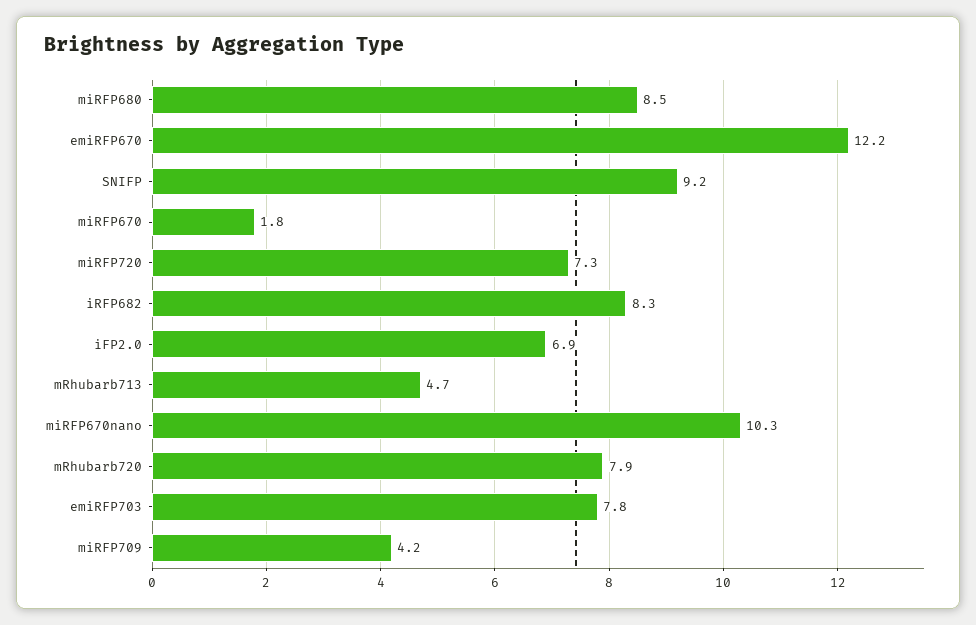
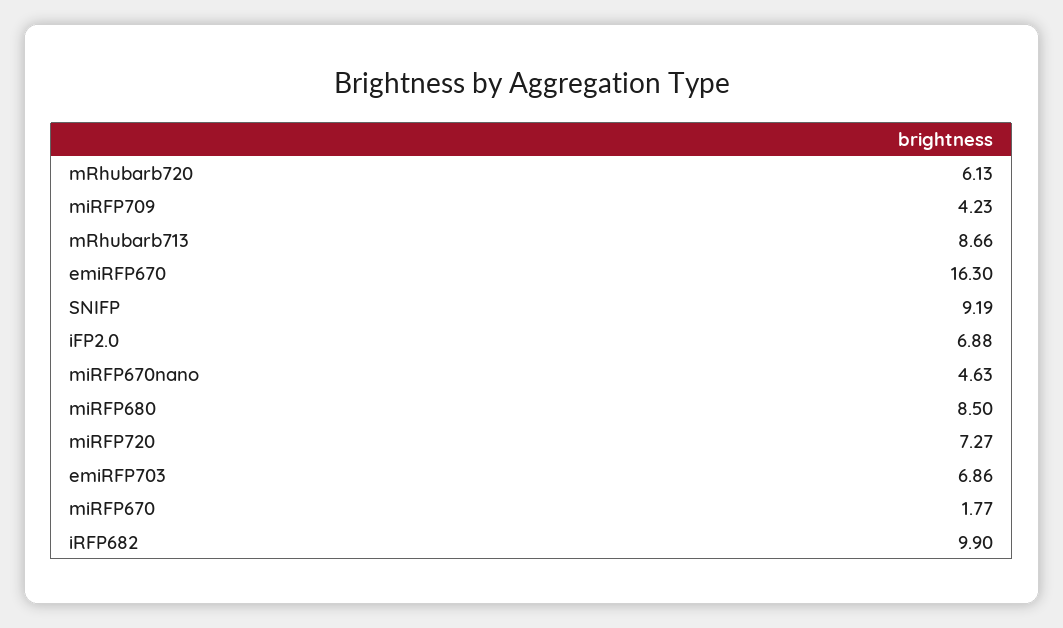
  {
    "miRFP680": 8.5,
-   "emiRFP670": 12.2,
+   "emiRFP670": 16.3,
    "SNIFP": 9.19,
    "miRFP670": 1.77,
    "miRFP720": 7.27,
-   "iRFP682": 8.3,
+   "iRFP682": 9.9,
    "iFP2.0": 6.88,
-   "mRhubarb713": 4.7,
+   "mRhubarb713": 8.66,
-   "miRFP670nano": 10.3,
+   "miRFP670nano": 4.63,
-   "mRhubarb720": 7.9,
+   "mRhubarb720": 6.13,
-   "emiRFP703": 7.8,
+   "emiRFP703": 6.86,
    "miRFP709": 4.23
  }

